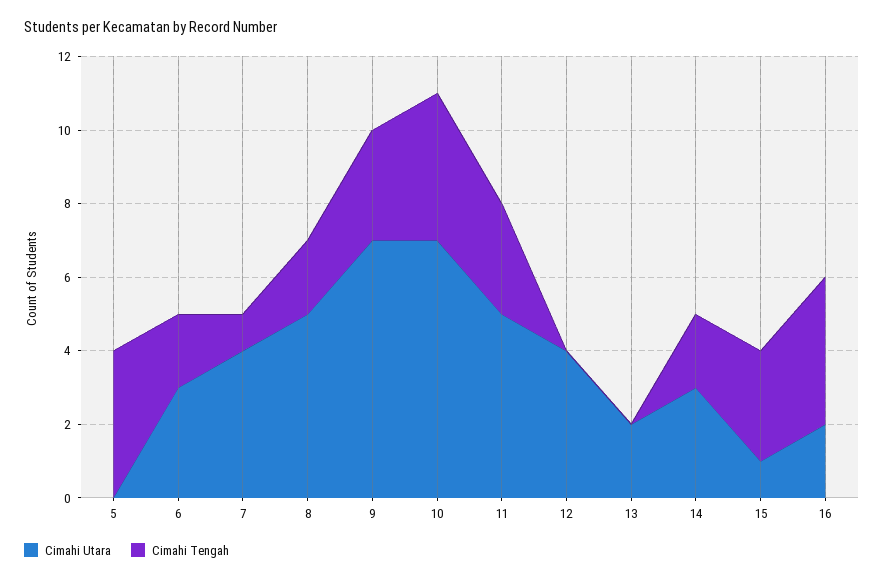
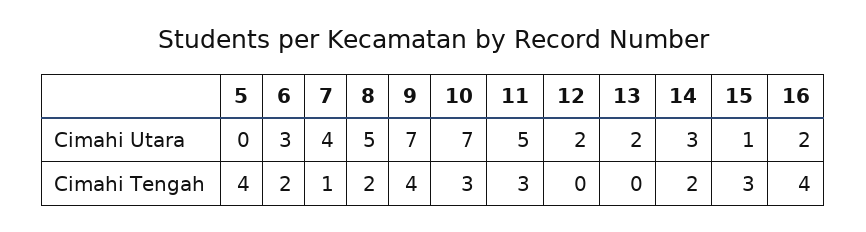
  {
    "Cimahi Utara": {
      "5": 0,
      "6": 3,
      "7": 4,
      "8": 5,
      "9": 7,
      "10": 7,
      "11": 5,
-     "12": 4,
+     "12": 2,
      "13": 2,
      "14": 3,
      "15": 1,
      "16": 2
    },
    "Cimahi Tengah": {
      "5": 4,
      "6": 2,
      "7": 1,
      "8": 2,
-     "9": 3,
+     "9": 4,
-     "10": 4,
+     "10": 3,
      "11": 3,
      "12": 0,
      "13": 0,
      "14": 2,
      "15": 3,
      "16": 4
    }
  }

